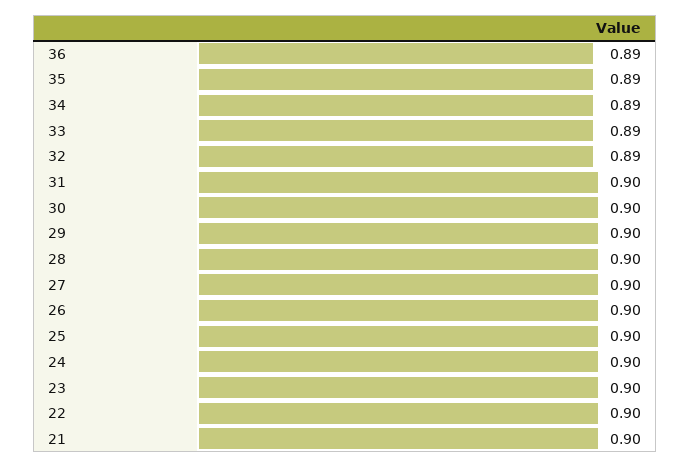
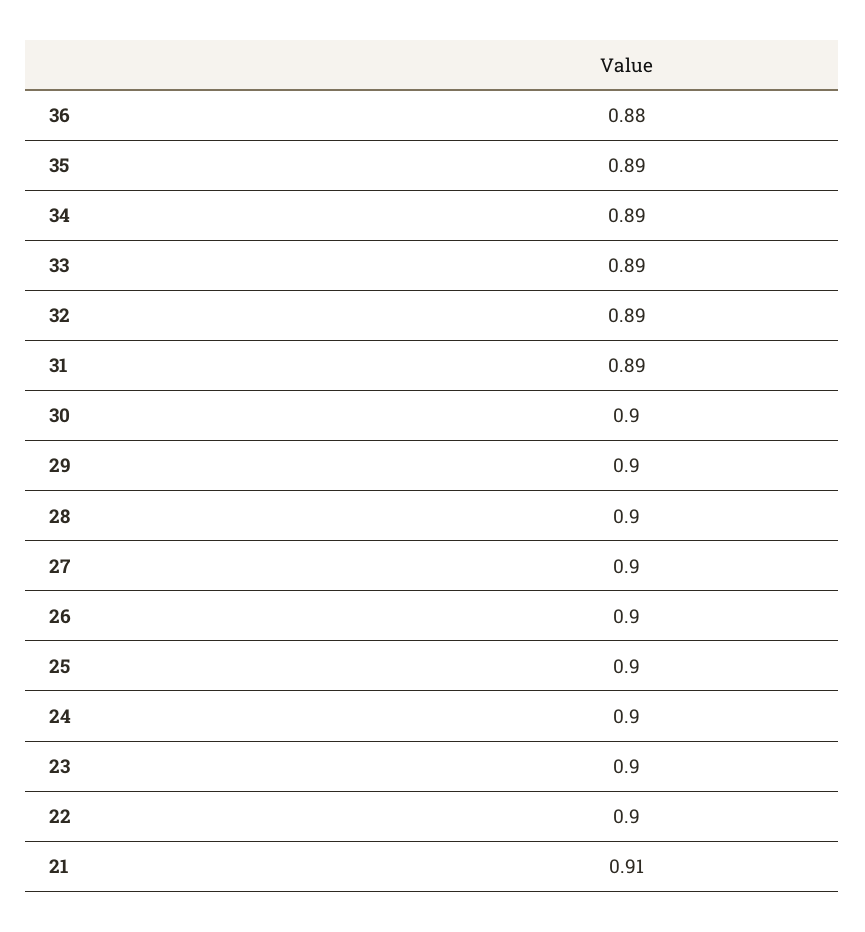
  {
-   "36": 0.89,
+   "36": 0.88,
    "35": 0.89,
    "34": 0.89,
    "33": 0.89,
    "32": 0.89,
-   "31": 0.9,
+   "31": 0.89,
    "30": 0.9,
    "29": 0.9,
    "28": 0.9,
    "27": 0.9,
    "26": 0.9,
    "25": 0.9,
    "24": 0.9,
    "23": 0.9,
    "22": 0.9,
-   "21": 0.9
+   "21": 0.91
  }

